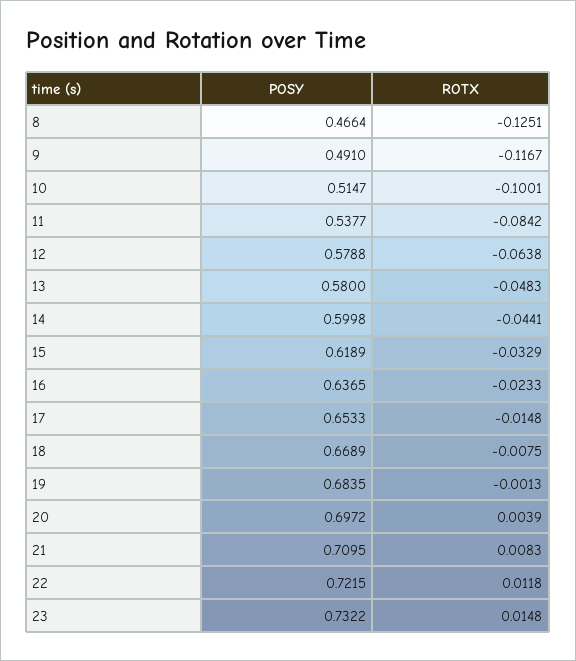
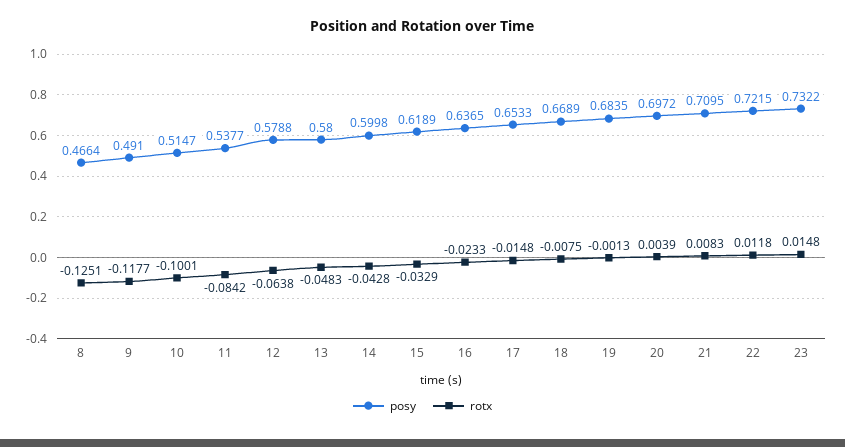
  {
    "POSY": {
      "8": 0.4664,
      "9": 0.491,
      "10": 0.5147,
      "11": 0.5377,
      "12": 0.5788,
      "13": 0.58,
      "14": 0.5998,
      "15": 0.6189,
      "16": 0.6365,
      "17": 0.6533,
      "18": 0.6689,
      "19": 0.6835,
      "20": 0.6972,
      "21": 0.7095,
      "22": 0.7215,
      "23": 0.7322
    },
    "ROTX": {
      "8": -0.1251,
-     "9": -0.1167,
+     "9": -0.1177,
      "10": -0.1001,
      "11": -0.0842,
      "12": -0.0638,
      "13": -0.0483,
-     "14": -0.0441,
+     "14": -0.0428,
      "15": -0.0329,
      "16": -0.0233,
      "17": -0.0148,
      "18": -0.0075,
      "19": -0.0013,
      "20": 0.0039,
      "21": 0.0083,
      "22": 0.0118,
      "23": 0.0148
    }
  }

